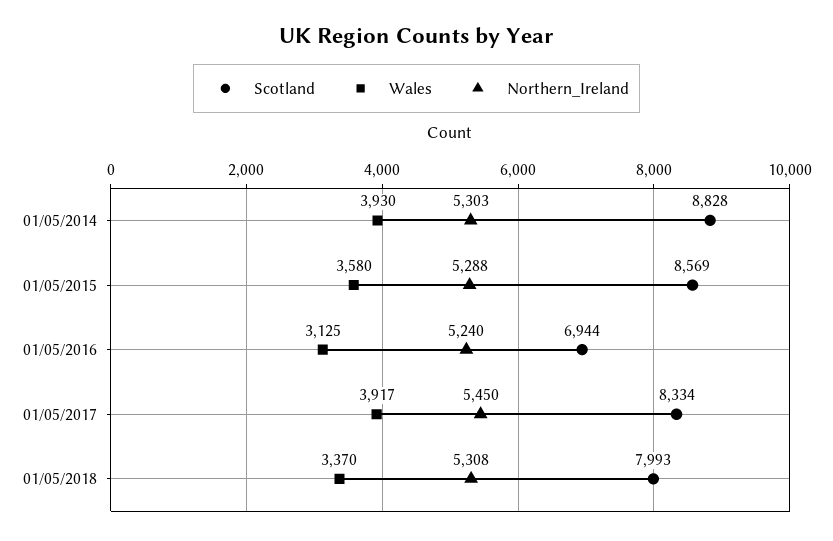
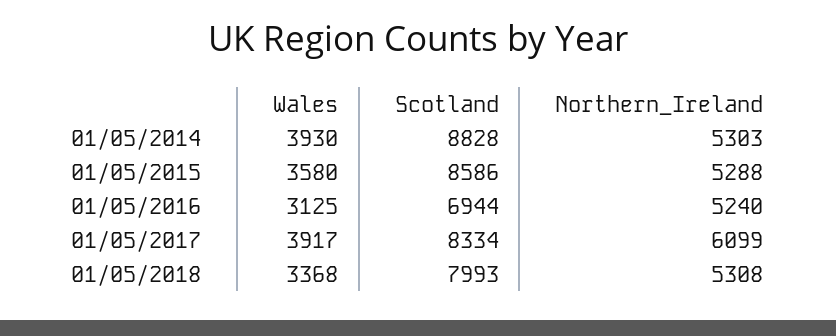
  {
    "Scotland": {
      "01/05/2014": 8828,
-     "01/05/2015": 8569,
+     "01/05/2015": 8586,
      "01/05/2016": 6944,
      "01/05/2017": 8334,
      "01/05/2018": 7993
    },
    "Wales": {
      "01/05/2014": 3930,
      "01/05/2015": 3580,
      "01/05/2016": 3125,
      "01/05/2017": 3917,
-     "01/05/2018": 3370
+     "01/05/2018": 3368
    },
    "Northern_Ireland": {
      "01/05/2014": 5303,
      "01/05/2015": 5288,
      "01/05/2016": 5240,
-     "01/05/2017": 5450,
+     "01/05/2017": 6099,
      "01/05/2018": 5308
    }
  }

